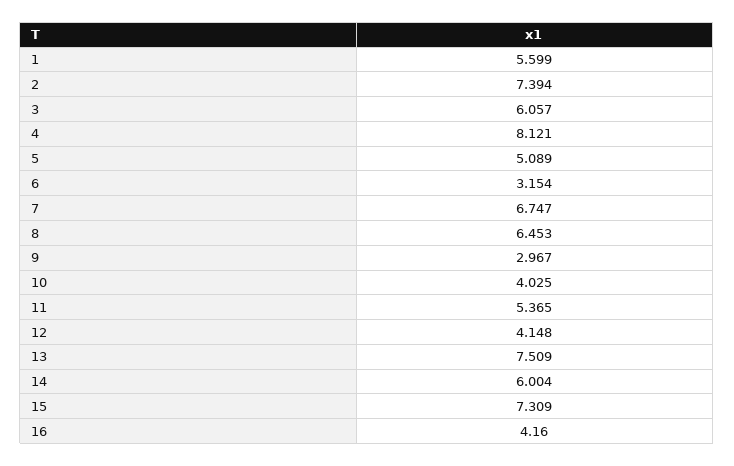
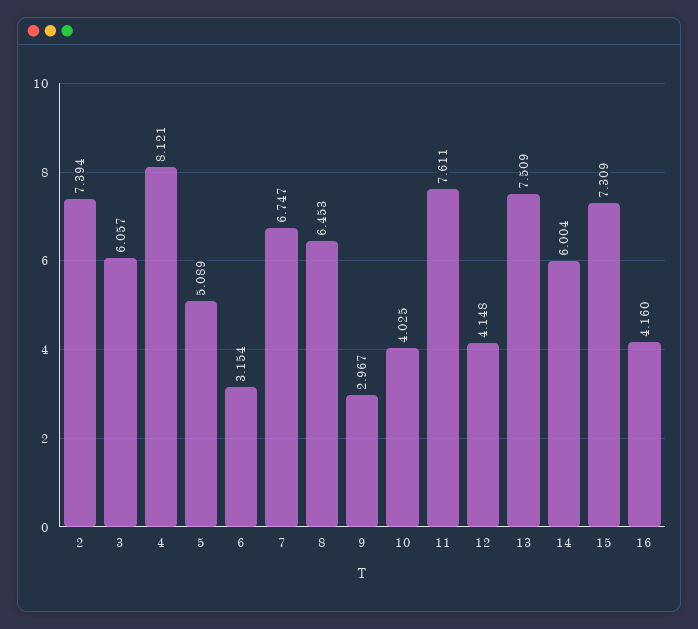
  {
-   "1": 5.599,
    "2": 7.394,
    "3": 6.057,
    "4": 8.121,
    "5": 5.089,
    "6": 3.154,
    "7": 6.747,
    "8": 6.453,
    "9": 2.967,
    "10": 4.025,
-   "11": 5.365,
+   "11": 7.611,
    "12": 4.148,
    "13": 7.509,
    "14": 6.004,
    "15": 7.309,
    "16": 4.16
  }

